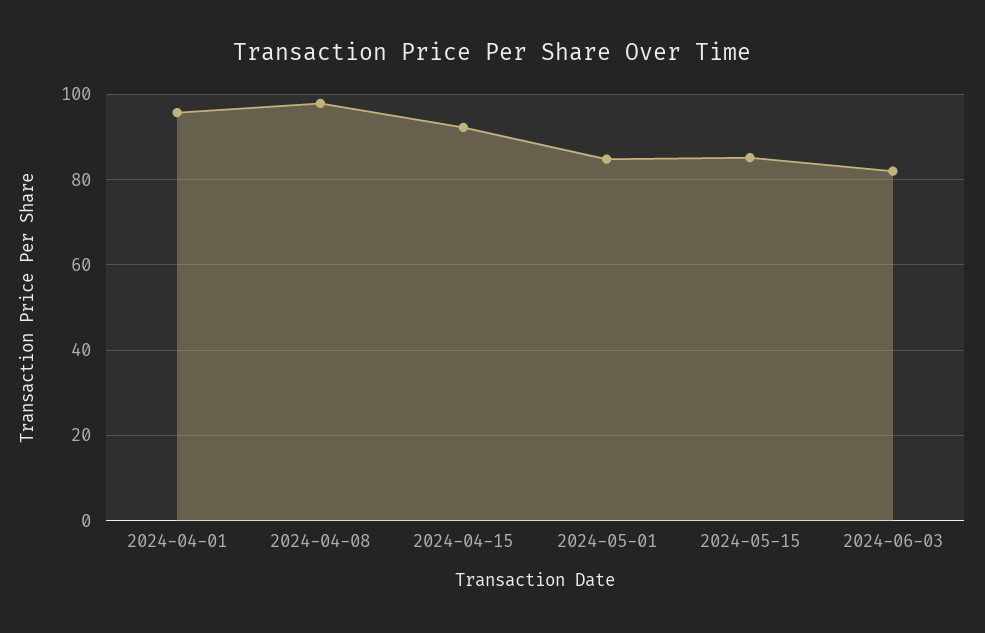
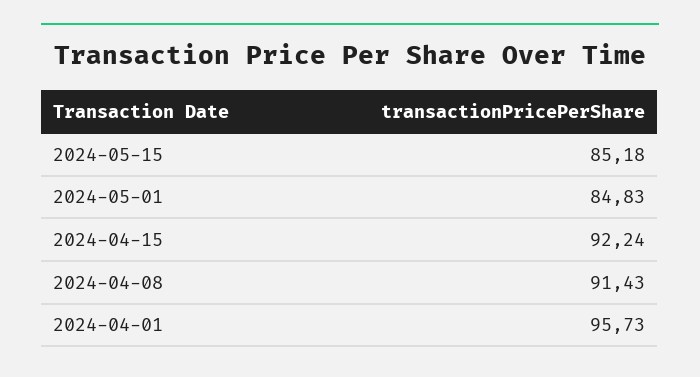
  {
    "2024-04-01": 95.73,
-   "2024-04-08": 98,
+   "2024-04-08": 91.43,
    "2024-04-15": 92.24,
    "2024-05-01": 84.83,
-   "2024-05-15": 85.18,
+   "2024-05-15": 85.18
-   "2024-06-03": 82
  }

